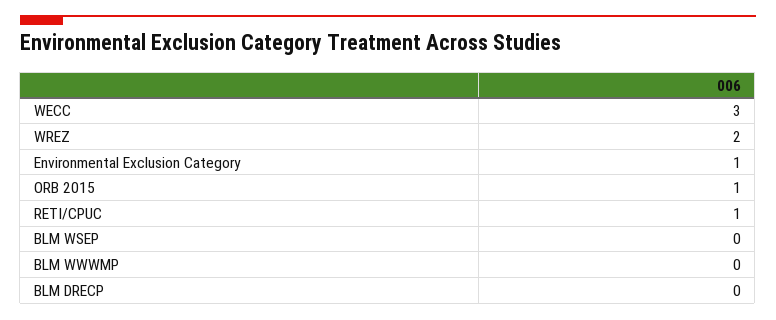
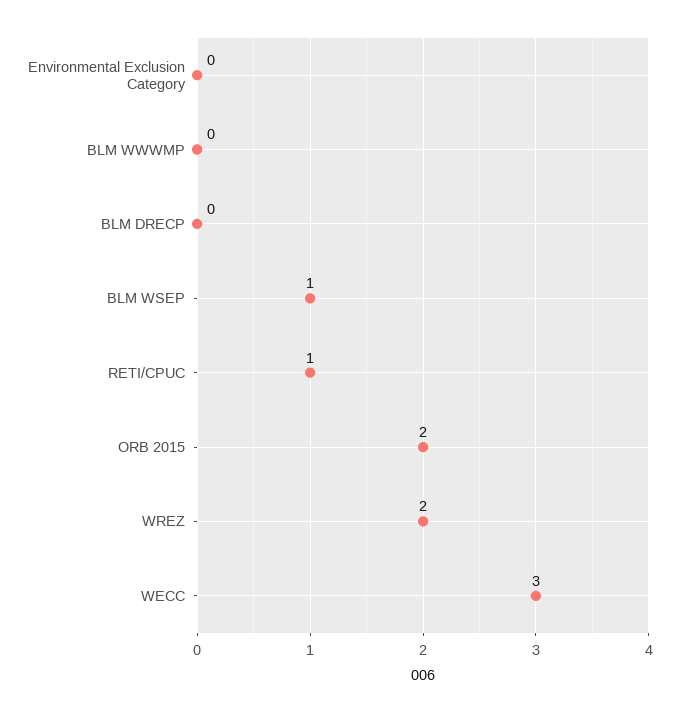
  {
    "WECC": 3,
    "WREZ": 2,
-   "Environmental Exclusion Category": 1,
+   "Environmental Exclusion Category": 0,
-   "ORB 2015": 1,
+   "ORB 2015": 2,
    "RETI/CPUC": 1,
-   "BLM WSEP": 0,
+   "BLM WSEP": 1,
    "BLM WWWMP": 0,
    "BLM DRECP": 0
  }

